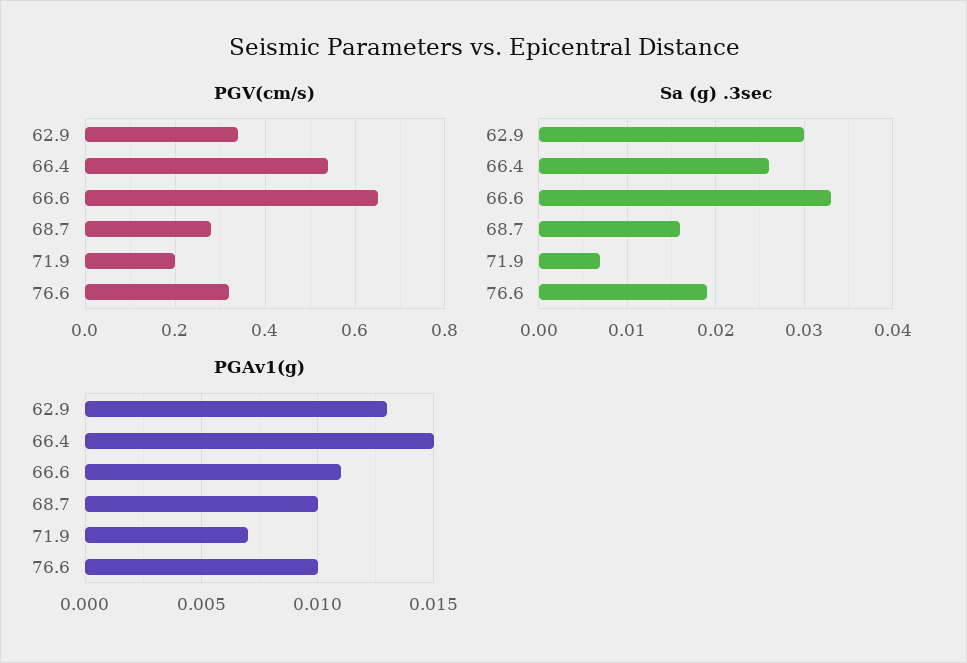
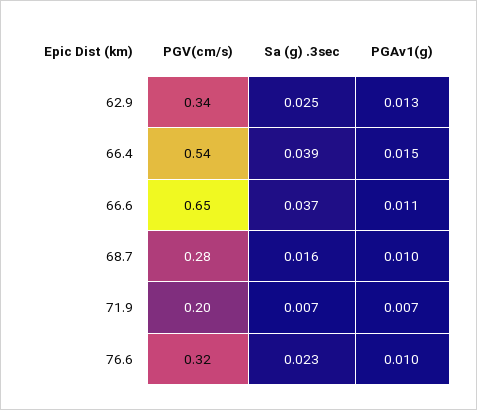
  {
    "PGV(cm/s)": {
      "62.9": 0.34,
      "66.4": 0.54,
      "66.6": 0.65,
      "68.7": 0.28,
      "71.9": 0.2,
      "76.6": 0.32
    },
    "Sa (g) .3sec": {
-     "62.9": 0.03,
+     "62.9": 0.025,
-     "66.4": 0.026,
+     "66.4": 0.039,
-     "66.6": 0.033,
+     "66.6": 0.037,
      "68.7": 0.016,
      "71.9": 0.007,
-     "76.6": 0.019
+     "76.6": 0.023
    },
    "PGAv1(g)": {
      "62.9": 0.013,
      "66.4": 0.015,
      "66.6": 0.011,
      "68.7": 0.01,
      "71.9": 0.007,
      "76.6": 0.01
    }
  }

